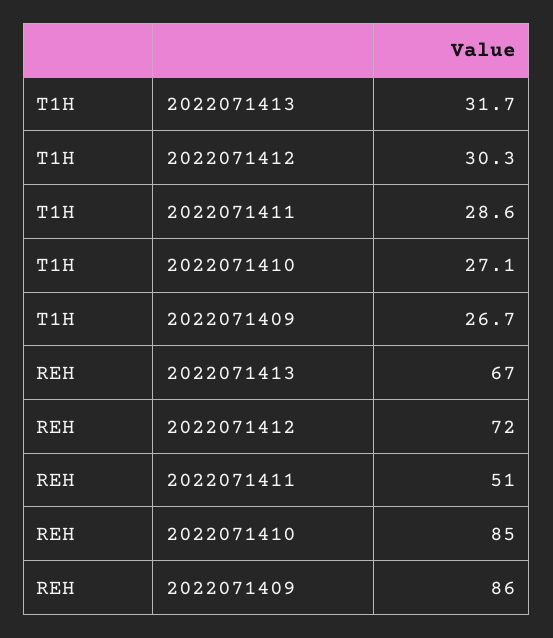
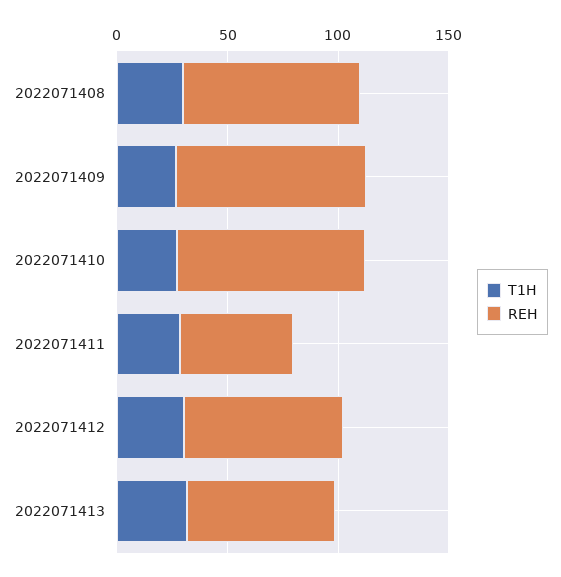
  {
    "T1H": {
      "2022071413": 31.7,
      "2022071412": 30.3,
      "2022071411": 28.6,
      "2022071410": 27.1,
-     "2022071409": 26.7
+     "2022071409": 26.7,
+     "2022071408": 30
    },
    "REH": {
      "2022071413": 67,
      "2022071412": 72,
      "2022071411": 51,
      "2022071410": 85,
-     "2022071409": 86
+     "2022071409": 86,
+     "2022071408": 80
    }
  }

